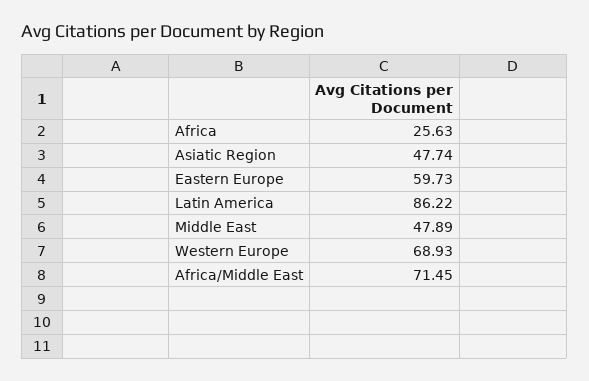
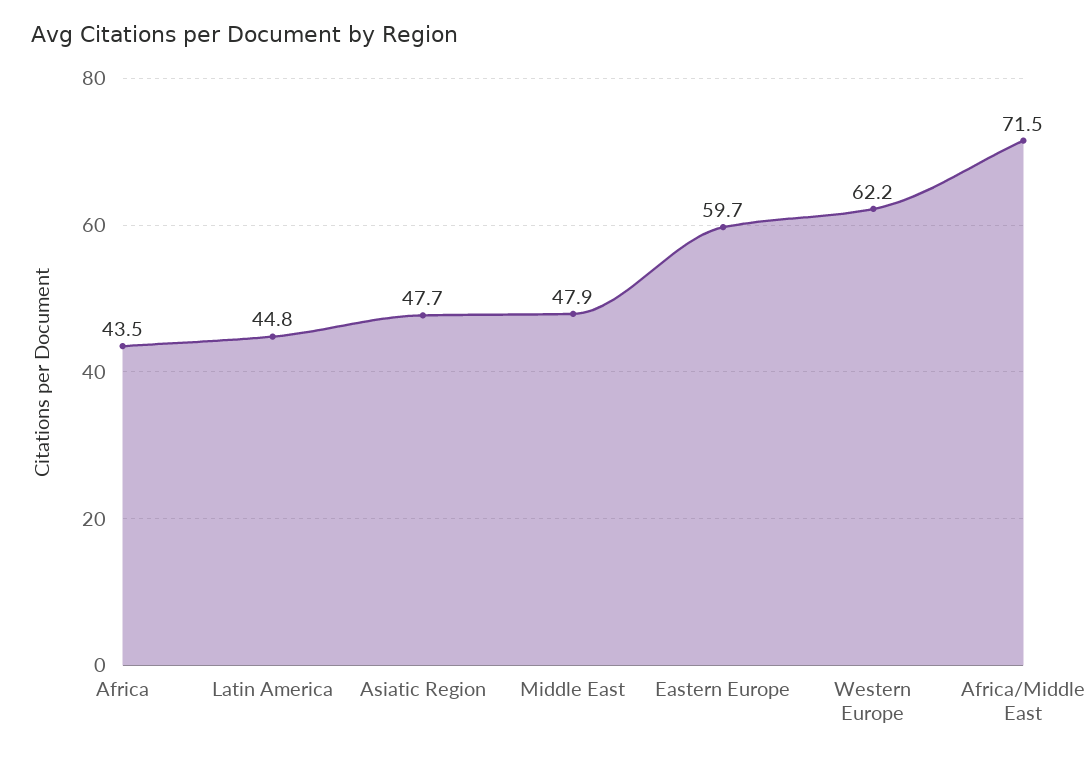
  {
-   "Africa": 25.63,
+   "Africa": 43.5,
    "Asiatic Region": 47.74,
    "Eastern Europe": 59.73,
-   "Latin America": 86.22,
+   "Latin America": 44.8,
    "Middle East": 47.89,
-   "Western Europe": 68.93,
+   "Western Europe": 62.2,
    "Africa/Middle East": 71.45
  }

